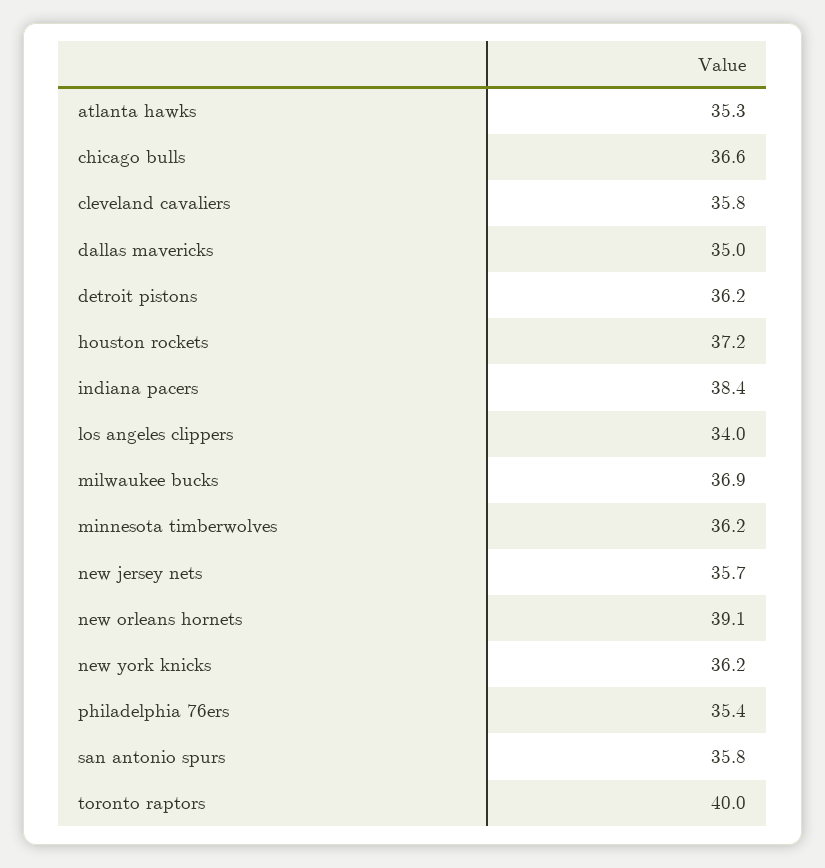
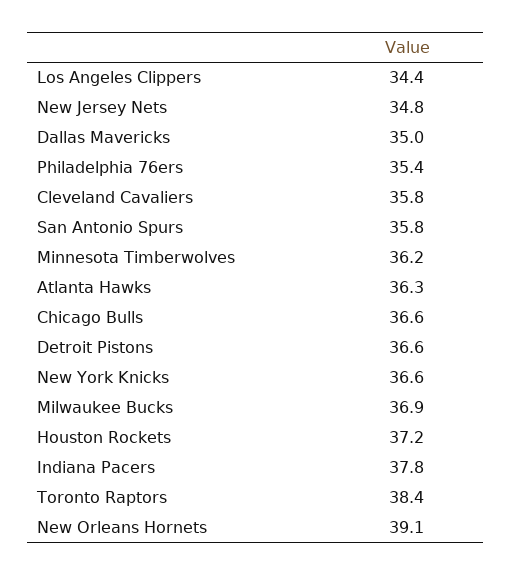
  {
-   "atlanta hawks": 35.3,
+   "atlanta hawks": 36.3,
    "chicago bulls": 36.6,
    "cleveland cavaliers": 35.8,
    "dallas mavericks": 35,
-   "detroit pistons": 36.2,
+   "detroit pistons": 36.6,
    "houston rockets": 37.2,
-   "indiana pacers": 38.4,
+   "indiana pacers": 37.8,
-   "los angeles clippers": 34,
+   "los angeles clippers": 34.4,
    "milwaukee bucks": 36.9,
    "minnesota timberwolves": 36.2,
-   "new jersey nets": 35.7,
+   "new jersey nets": 34.8,
    "new orleans hornets": 39.1,
-   "new york knicks": 36.2,
+   "new york knicks": 36.6,
    "philadelphia 76ers": 35.4,
    "san antonio spurs": 35.8,
-   "toronto raptors": 40
+   "toronto raptors": 38.4
  }

